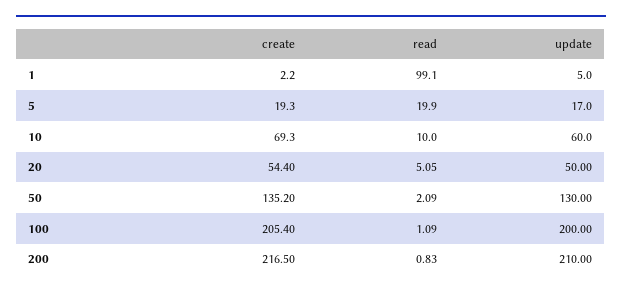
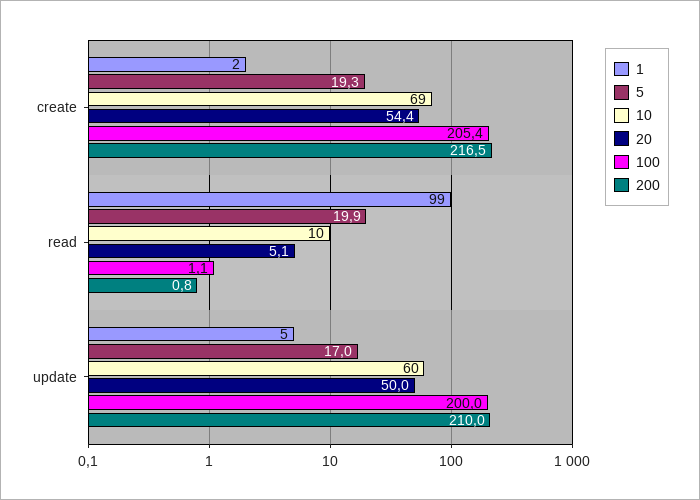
  {
    "1": {
      "create": 2.2,
      "read": 99.1,
      "update": 5
    },
    "5": {
      "create": 19.3,
      "read": 19.9,
      "update": 17
    },
    "10": {
      "create": 69.3,
      "read": 10,
      "update": 60
    },
    "20": {
      "create": 54.4,
      "read": 5.05,
      "update": 50
    },
-   "50": {
-     "create": 135.2,
-     "read": 2.09,
-     "update": 130
-   },
    "100": {
      "create": 205.4,
      "read": 1.09,
      "update": 200
    },
    "200": {
      "create": 216.5,
      "read": 0.83,
      "update": 210
    }
  }

